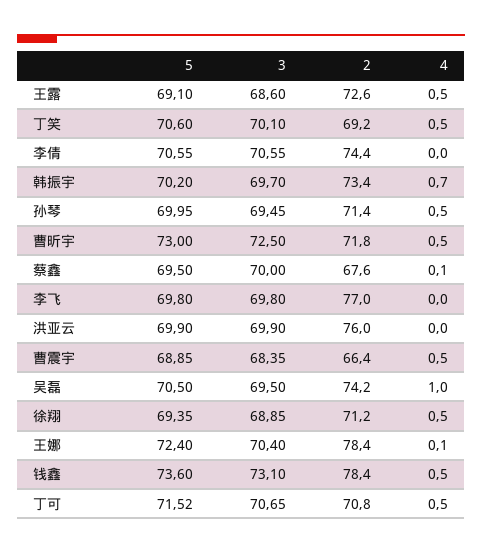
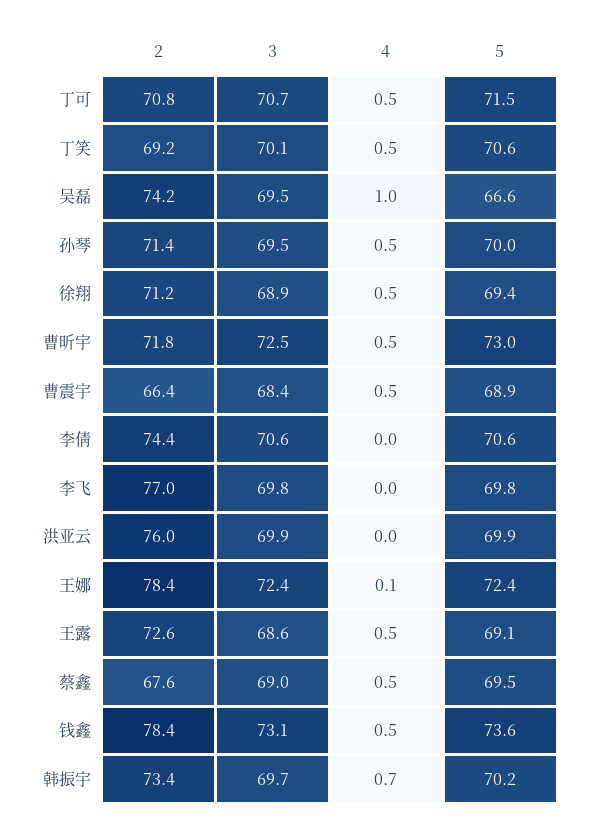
  {
    "5": {
      "王露": 69.1,
      "丁笑": 70.6,
      "李倩": 70.55,
      "韩振宇": 70.2,
      "孙琴": 69.95,
      "曹昕宇": 73,
      "蔡鑫": 69.5,
      "李飞": 69.8,
      "洪亚云": 69.9,
      "曹震宇": 68.85,
-     "吴磊": 70.5,
+     "吴磊": 66.6,
      "徐翔": 69.35,
      "王娜": 72.4,
      "钱鑫": 73.6,
      "丁可": 71.52
    },
    "3": {
      "王露": 68.6,
      "丁笑": 70.1,
      "李倩": 70.55,
      "韩振宇": 69.7,
      "孙琴": 69.45,
      "曹昕宇": 72.5,
-     "蔡鑫": 70,
+     "蔡鑫": 69,
      "李飞": 69.8,
      "洪亚云": 69.9,
      "曹震宇": 68.35,
      "吴磊": 69.5,
      "徐翔": 68.85,
-     "王娜": 70.4,
+     "王娜": 72.4,
      "钱鑫": 73.1,
      "丁可": 70.65
    },
    "2": {
      "王露": 72.6,
      "丁笑": 69.2,
      "李倩": 74.4,
      "韩振宇": 73.4,
      "孙琴": 71.4,
      "曹昕宇": 71.8,
      "蔡鑫": 67.6,
      "李飞": 77,
      "洪亚云": 76,
      "曹震宇": 66.4,
      "吴磊": 74.2,
      "徐翔": 71.2,
      "王娜": 78.4,
      "钱鑫": 78.4,
      "丁可": 70.8
    },
    "4": {
      "王露": 0.5,
      "丁笑": 0.5,
      "李倩": 0,
      "韩振宇": 0.7,
      "孙琴": 0.5,
      "曹昕宇": 0.5,
-     "蔡鑫": 0.1,
+     "蔡鑫": 0.5,
      "李飞": 0,
      "洪亚云": 0,
      "曹震宇": 0.5,
      "吴磊": 1,
      "徐翔": 0.5,
      "王娜": 0.1,
      "钱鑫": 0.5,
      "丁可": 0.5
    }
  }

